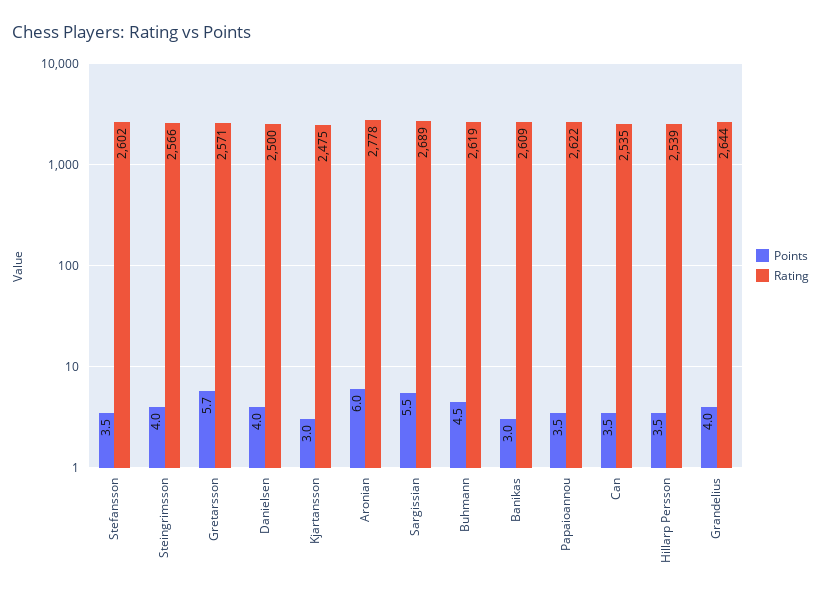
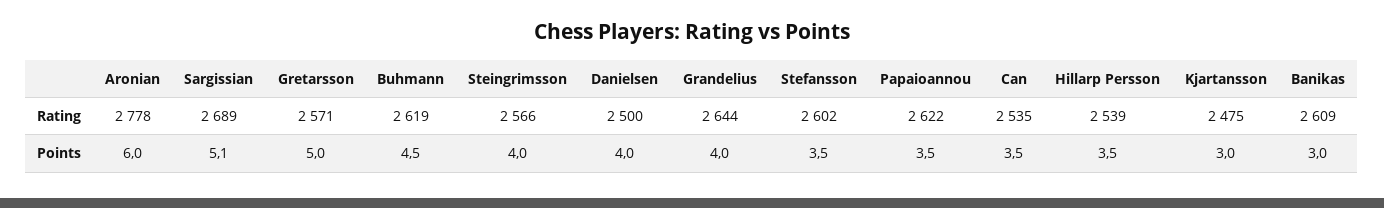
  {
    "Points": {
      "Stefansson": 3.5,
      "Steingrimsson": 4,
-     "Gretarsson": 5.7,
+     "Gretarsson": 5,
      "Danielsen": 4,
      "Kjartansson": 3,
      "Aronian": 6,
-     "Sargissian": 5.5,
+     "Sargissian": 5.1,
      "Buhmann": 4.5,
      "Banikas": 3,
      "Papaioannou": 3.5,
      "Can": 3.5,
      "Hillarp Persson": 3.5,
      "Grandelius": 4
    },
    "Rating": {
      "Stefansson": 2602,
      "Steingrimsson": 2566,
      "Gretarsson": 2571,
      "Danielsen": 2500,
      "Kjartansson": 2475,
      "Aronian": 2778,
      "Sargissian": 2689,
      "Buhmann": 2619,
      "Banikas": 2609,
      "Papaioannou": 2622,
      "Can": 2535,
      "Hillarp Persson": 2539,
      "Grandelius": 2644
    }
  }

